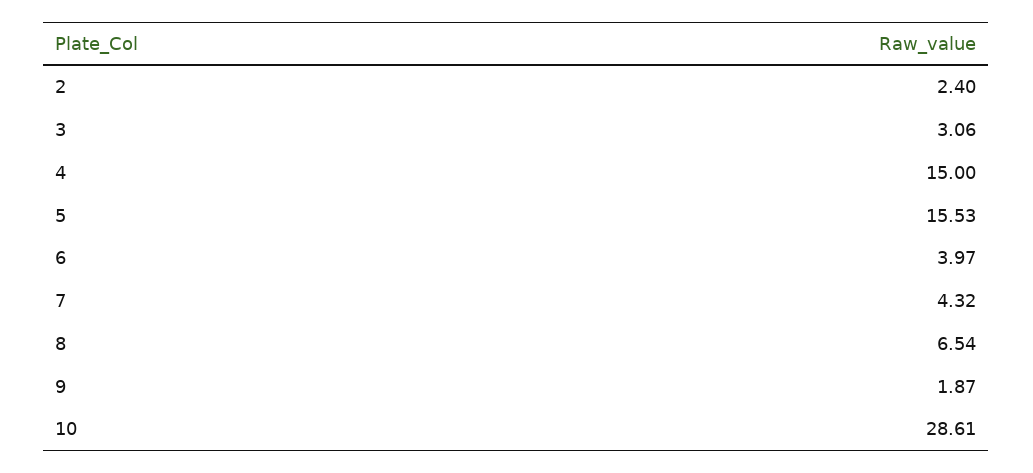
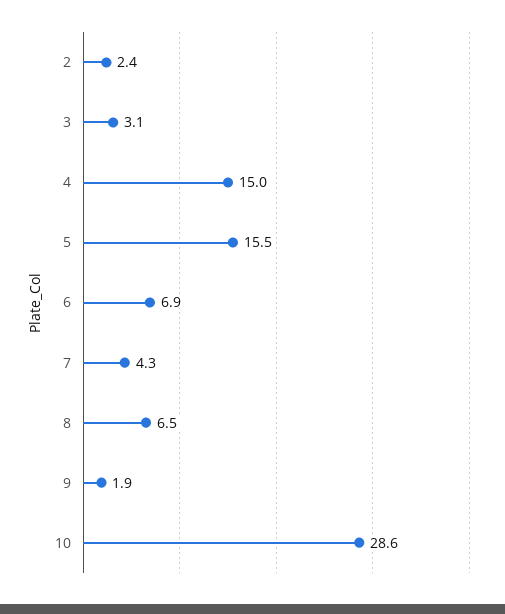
  {
    "2": 2.4,
    "3": 3.06,
    "4": 15,
    "5": 15.53,
-   "6": 3.97,
+   "6": 6.9,
    "7": 4.32,
    "8": 6.54,
    "9": 1.87,
    "10": 28.61
  }

